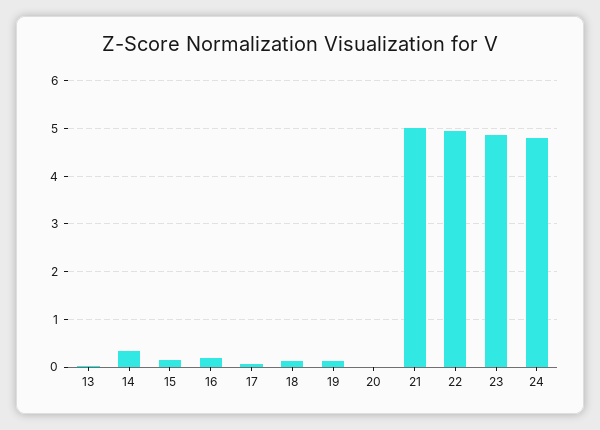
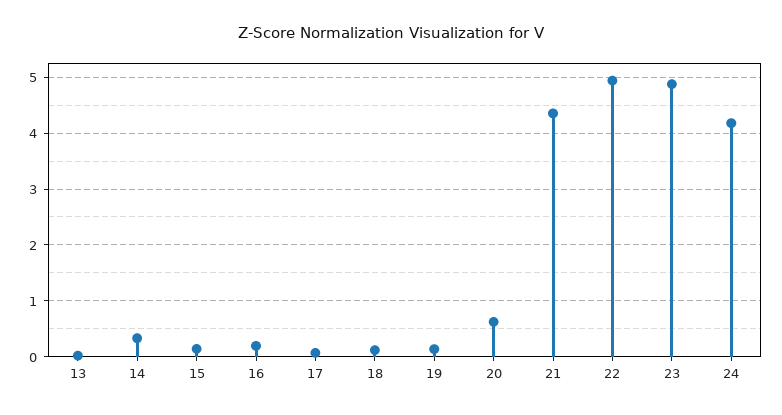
  {
    "13": 0,
    "14": 0.4,
    "15": 0.2,
    "16": 0.2,
    "17": 0,
    "18": 0.2,
    "19": 0.2,
-   "20": 0,
+   "20": 0.6,
-   "21": 5,
+   "21": 4.4,
    "22": 5,
    "23": 4.8,
-   "24": 4.8
+   "24": 4.2
  }

